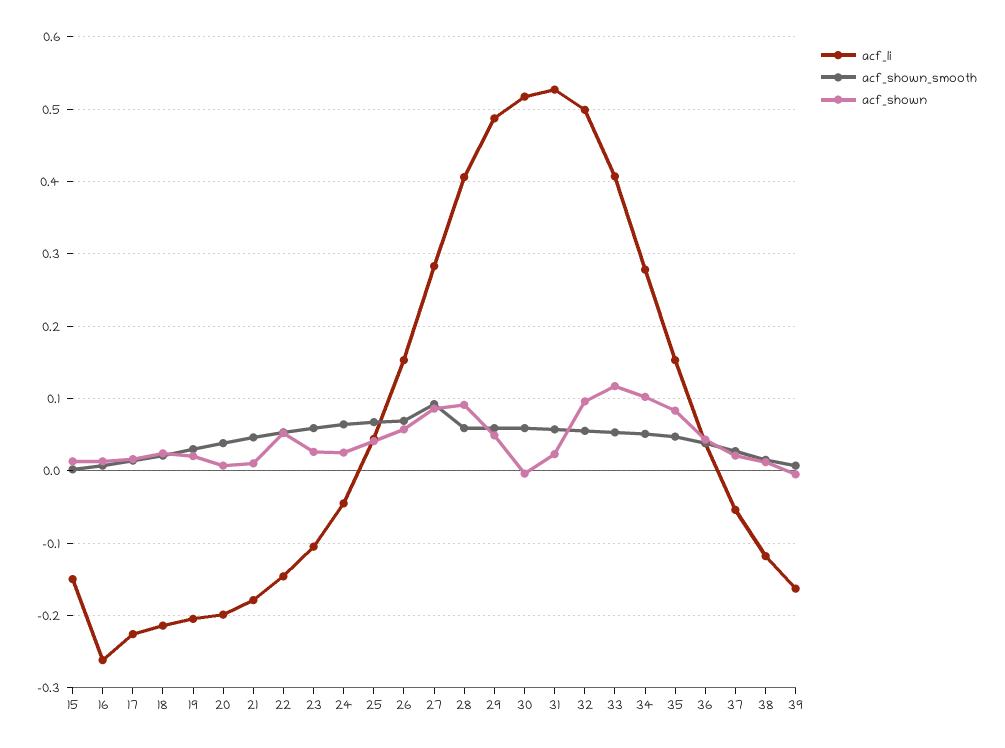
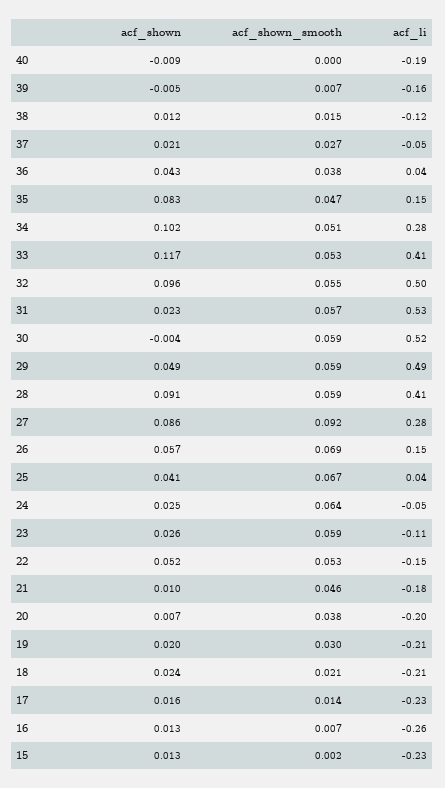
  {
    "acf_li": {
-     "15": -0.15,
+     "15": -0.23,
      "16": -0.26,
      "17": -0.23,
      "18": -0.21,
      "19": -0.21,
      "20": -0.2,
      "21": -0.18,
      "22": -0.15,
      "23": -0.11,
      "24": -0.05,
      "25": 0.04,
      "26": 0.15,
      "27": 0.28,
      "28": 0.41,
      "29": 0.49,
      "30": 0.52,
      "31": 0.53,
      "32": 0.5,
      "33": 0.41,
      "34": 0.28,
      "35": 0.15,
      "36": 0.04,
      "37": -0.05,
      "38": -0.12,
-     "39": -0.16
+     "39": -0.16,
+     "40": -0.19
    },
    "acf_shown_smooth": {
      "15": 0.002,
      "16": 0.007,
      "17": 0.014,
      "18": 0.021,
      "19": 0.03,
      "20": 0.038,
      "21": 0.046,
      "22": 0.053,
      "23": 0.059,
      "24": 0.064,
      "25": 0.067,
      "26": 0.069,
      "27": 0.092,
      "28": 0.059,
      "29": 0.059,
      "30": 0.059,
      "31": 0.057,
      "32": 0.055,
      "33": 0.053,
      "34": 0.051,
      "35": 0.047,
      "36": 0.038,
      "37": 0.027,
      "38": 0.015,
-     "39": 0.007
+     "39": 0.007,
+     "40": 0
    },
    "acf_shown": {
      "15": 0.013,
      "16": 0.013,
      "17": 0.016,
      "18": 0.024,
      "19": 0.02,
      "20": 0.007,
      "21": 0.01,
      "22": 0.052,
      "23": 0.026,
      "24": 0.025,
      "25": 0.041,
      "26": 0.057,
      "27": 0.086,
      "28": 0.091,
      "29": 0.049,
      "30": -0.004,
      "31": 0.023,
      "32": 0.096,
      "33": 0.117,
      "34": 0.102,
      "35": 0.083,
      "36": 0.043,
      "37": 0.021,
      "38": 0.012,
-     "39": -0.005
+     "39": -0.005,
+     "40": -0.009
    }
  }

